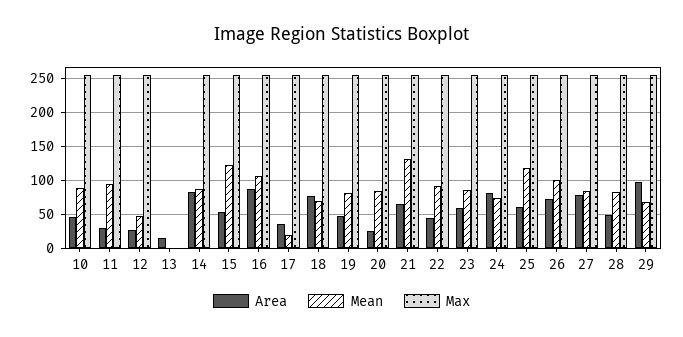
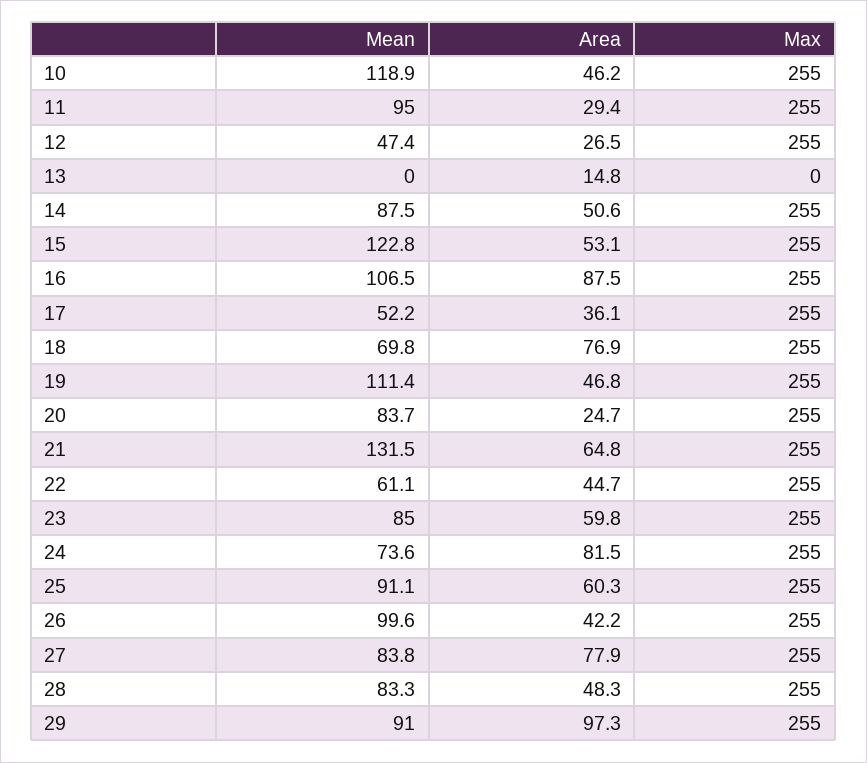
  {
    "Area": {
      "10": 46.2,
      "11": 29.4,
      "12": 26.5,
      "13": 14.8,
-     "14": 80,
+     "14": 50.6,
      "15": 53.1,
      "16": 87.5,
      "17": 36.1,
      "18": 76.9,
      "19": 46.8,
      "20": 24.7,
      "21": 64.8,
      "22": 44.7,
      "23": 59.8,
      "24": 81.5,
      "25": 60.3,
-     "26": 70,
+     "26": 42.2,
      "27": 77.9,
      "28": 48.3,
      "29": 97.3
    },
    "Mean": {
-     "10": 90,
+     "10": 118.9,
      "11": 95,
      "12": 47.4,
      "13": 0,
      "14": 87.5,
      "15": 122.8,
      "16": 106.5,
-     "17": 20,
+     "17": 52.2,
      "18": 69.8,
-     "19": 80,
+     "19": 111.4,
      "20": 83.7,
      "21": 131.5,
-     "22": 90,
+     "22": 61.1,
      "23": 85,
      "24": 73.6,
-     "25": 120,
+     "25": 91.1,
      "26": 99.6,
      "27": 83.8,
      "28": 83.3,
-     "29": 70
+     "29": 91
    },
    "Max": {
      "10": 255,
      "11": 255,
      "12": 255,
      "13": 0,
      "14": 255,
      "15": 255,
      "16": 255,
      "17": 255,
      "18": 255,
      "19": 255,
      "20": 255,
      "21": 255,
      "22": 255,
      "23": 255,
      "24": 255,
      "25": 255,
      "26": 255,
      "27": 255,
      "28": 255,
      "29": 255
    }
  }

